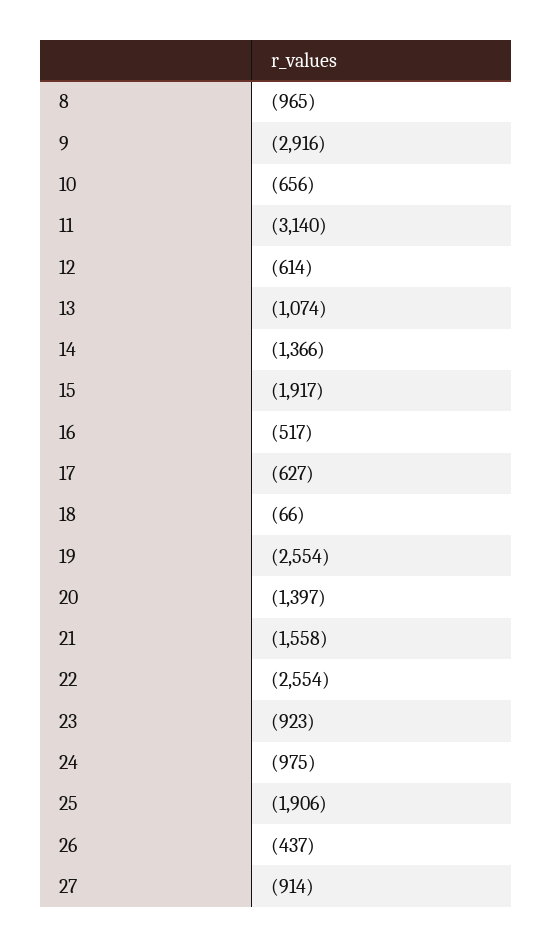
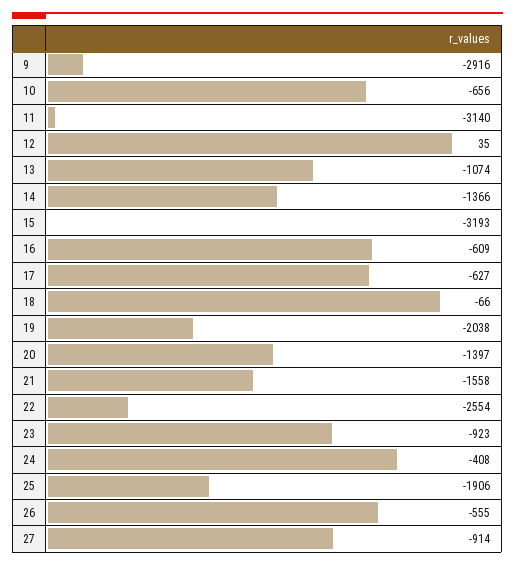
  {
-   "8": -965,
    "9": -2916,
    "10": -656,
    "11": -3140,
-   "12": -614,
+   "12": 35,
    "13": -1074,
    "14": -1366,
-   "15": -1917,
+   "15": -3193,
-   "16": -517,
+   "16": -609,
    "17": -627,
    "18": -66,
-   "19": -2554,
+   "19": -2038,
    "20": -1397,
    "21": -1558,
    "22": -2554,
    "23": -923,
-   "24": -975,
+   "24": -408,
    "25": -1906,
-   "26": -437,
+   "26": -555,
    "27": -914
  }

